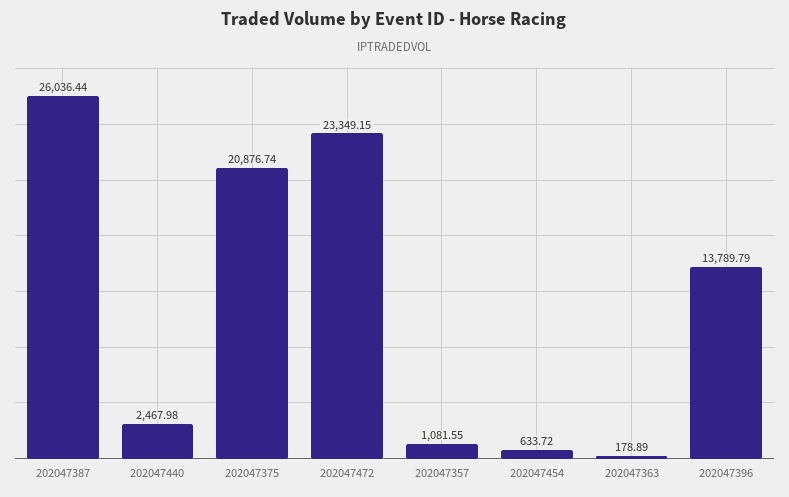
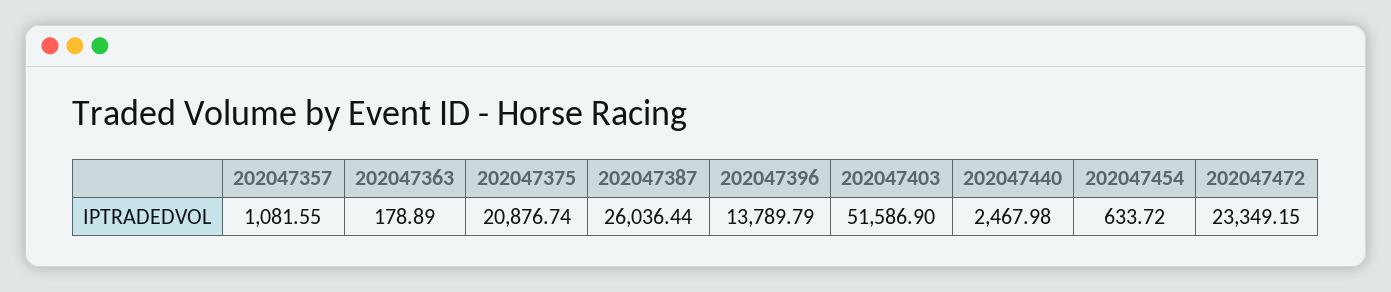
  {
    "202047387": 26036.44,
    "202047440": 2467.98,
    "202047375": 20876.74,
    "202047472": 23349.15,
    "202047357": 1081.55,
    "202047454": 633.72,
    "202047363": 178.89,
-   "202047396": 13789.79
+   "202047396": 13789.79,
+   "202047403": 51586.9
  }

